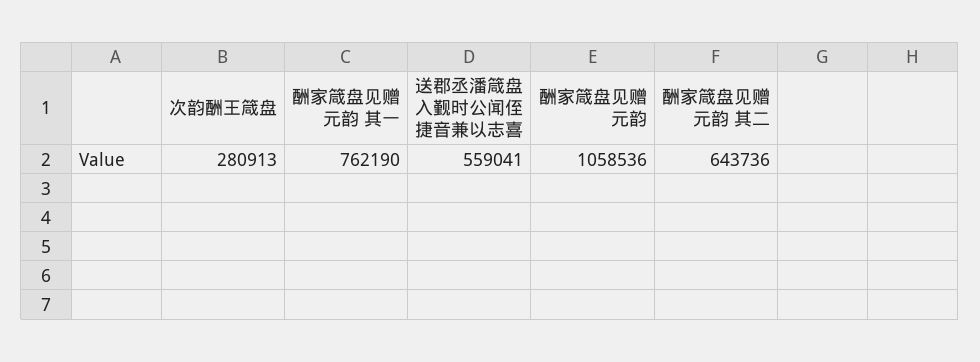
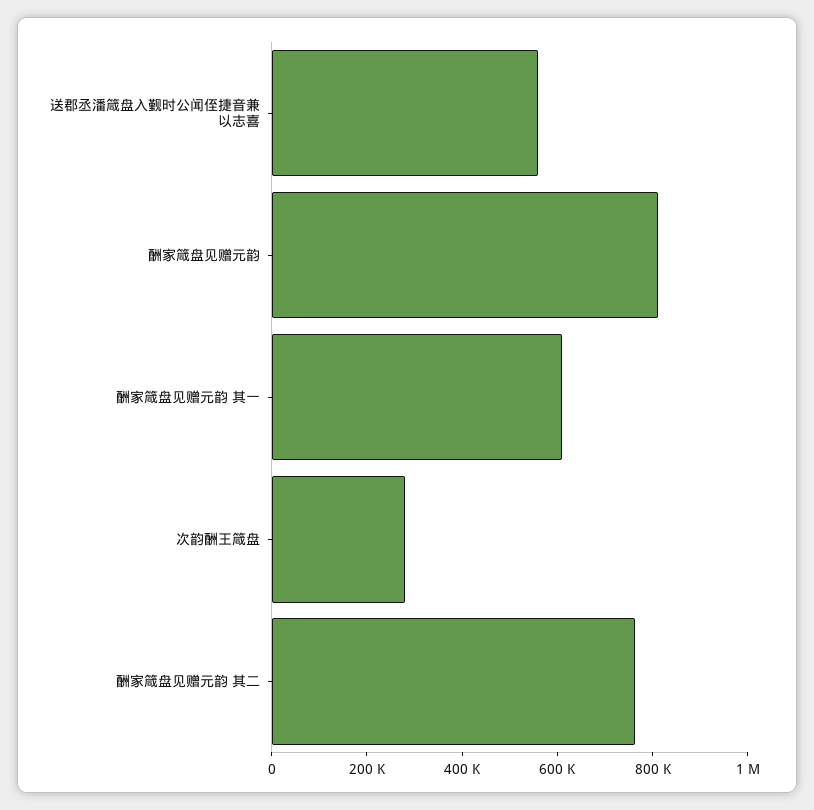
  {
    "次韵酬王箴盘": 280913,
-   "酬家箴盘见赠元韵 其一": 762190,
+   "酬家箴盘见赠元韵 其一": 600000,
    "送郡丞潘箴盘入觐时公闻侄捷音兼以志喜": 559041,
-   "酬家箴盘见赠元韵": 1058536,
+   "酬家箴盘见赠元韵": 800000,
-   "酬家箴盘见赠元韵 其二": 643736
+   "酬家箴盘见赠元韵 其二": 750000
  }

